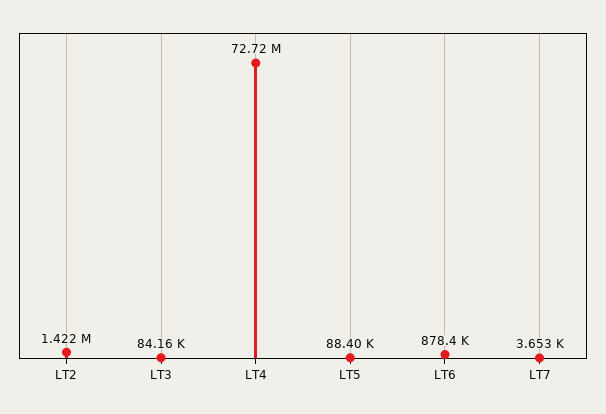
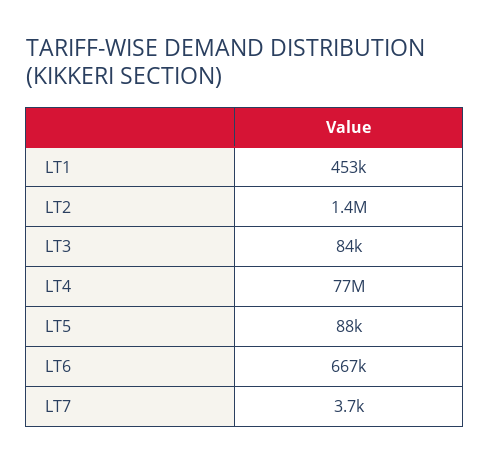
  {
    "LT2": 1422000,
    "LT3": 84160,
-   "LT4": 72720000,
+   "LT4": 77000000,
    "LT5": 88400,
-   "LT6": 878400,
+   "LT6": 667000,
-   "LT7": 3653
+   "LT7": 3653,
+   "LT1": 453000
  }

